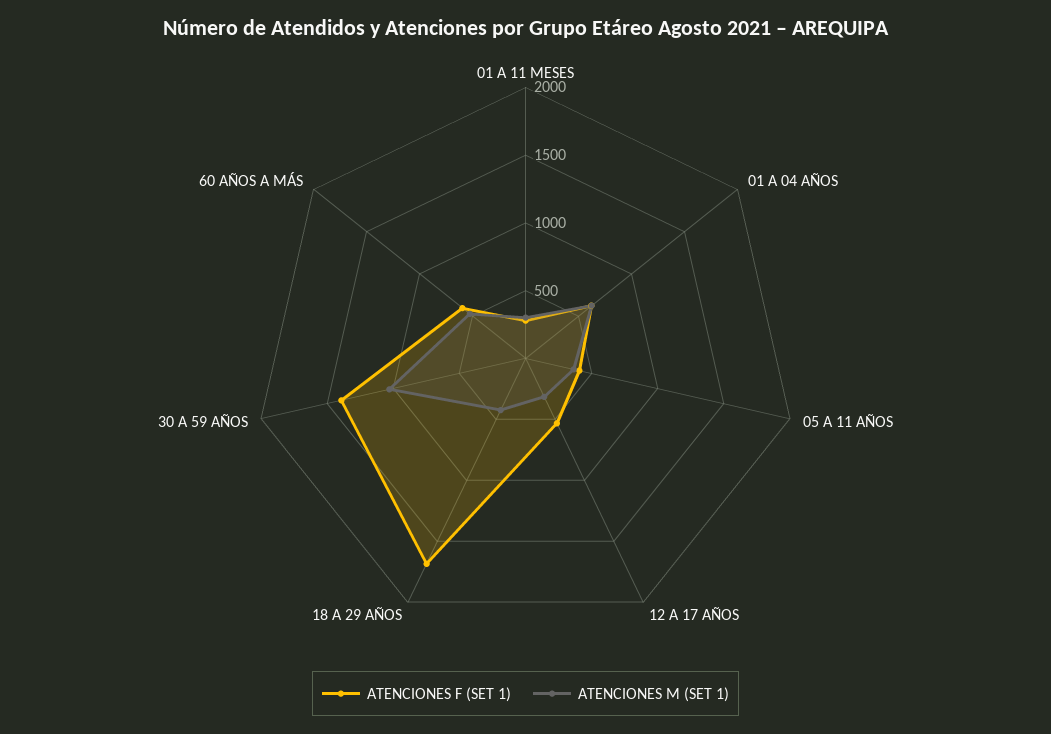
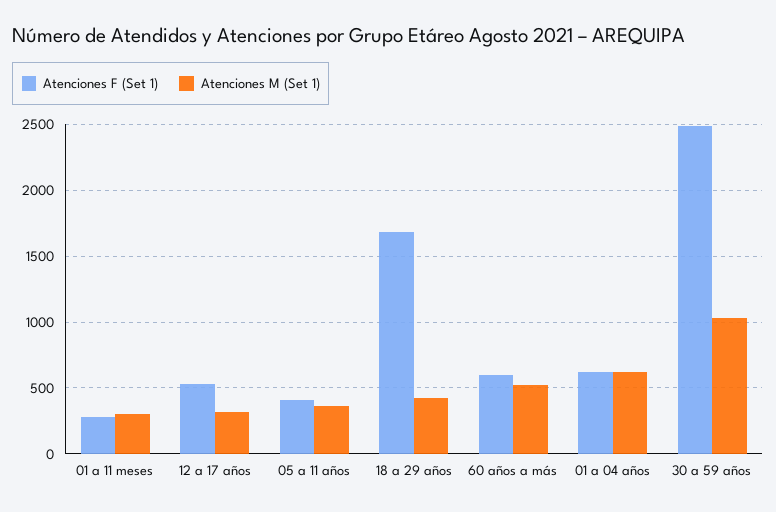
  {
    "ATENCIONES F (SET 1)": {
      "01 A 11 MESES": 300,
      "01 A 04 AÑOS": 600,
      "05 A 11 AÑOS": 400,
      "12 A 17 AÑOS": 550,
      "18 A 29 AÑOS": 1700,
-     "30 A 59 AÑOS": 1400,
+     "30 A 59 AÑOS": 2500,
      "60 AÑOS A MÁS": 600
    },
    "ATENCIONES M (SET 1)": {
      "01 A 11 MESES": 300,
      "01 A 04 AÑOS": 600,
      "05 A 11 AÑOS": 350,
      "12 A 17 AÑOS": 300,
      "18 A 29 AÑOS": 400,
      "30 A 59 AÑOS": 1050,
      "60 AÑOS A MÁS": 550
    }
  }

